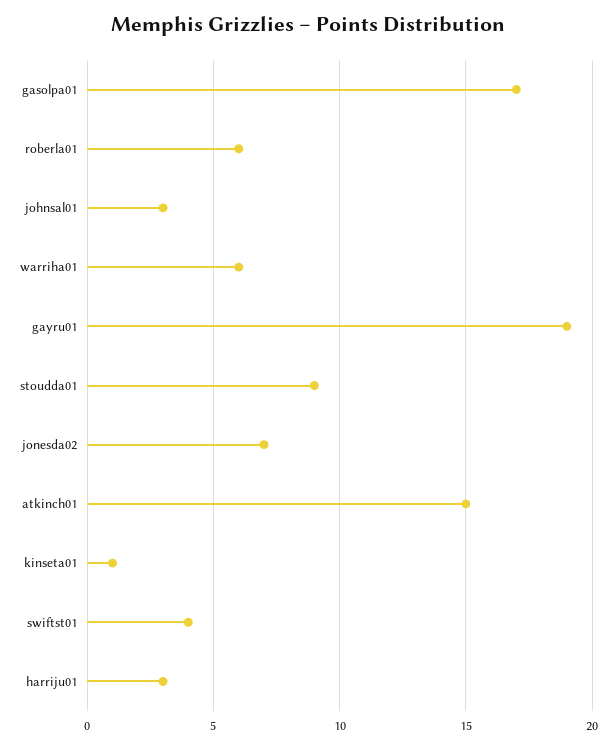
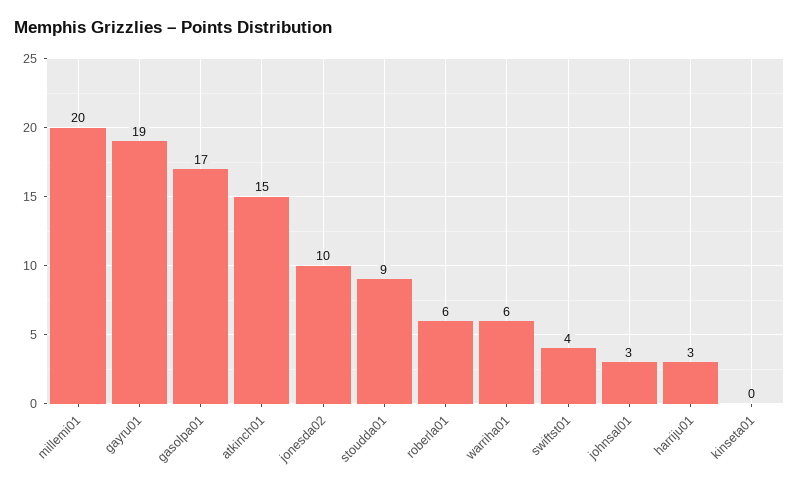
  {
    "gasolpa01": 17,
    "roberla01": 6,
    "johnsal01": 3,
    "warriha01": 6,
    "gayru01": 19,
    "stoudda01": 9,
-   "jonesda02": 7,
+   "jonesda02": 10,
    "atkinch01": 15,
-   "kinseta01": 1,
+   "kinseta01": 0,
    "swiftst01": 4,
-   "harriju01": 3
+   "harriju01": 3,
+   "millemi01": 20
  }

